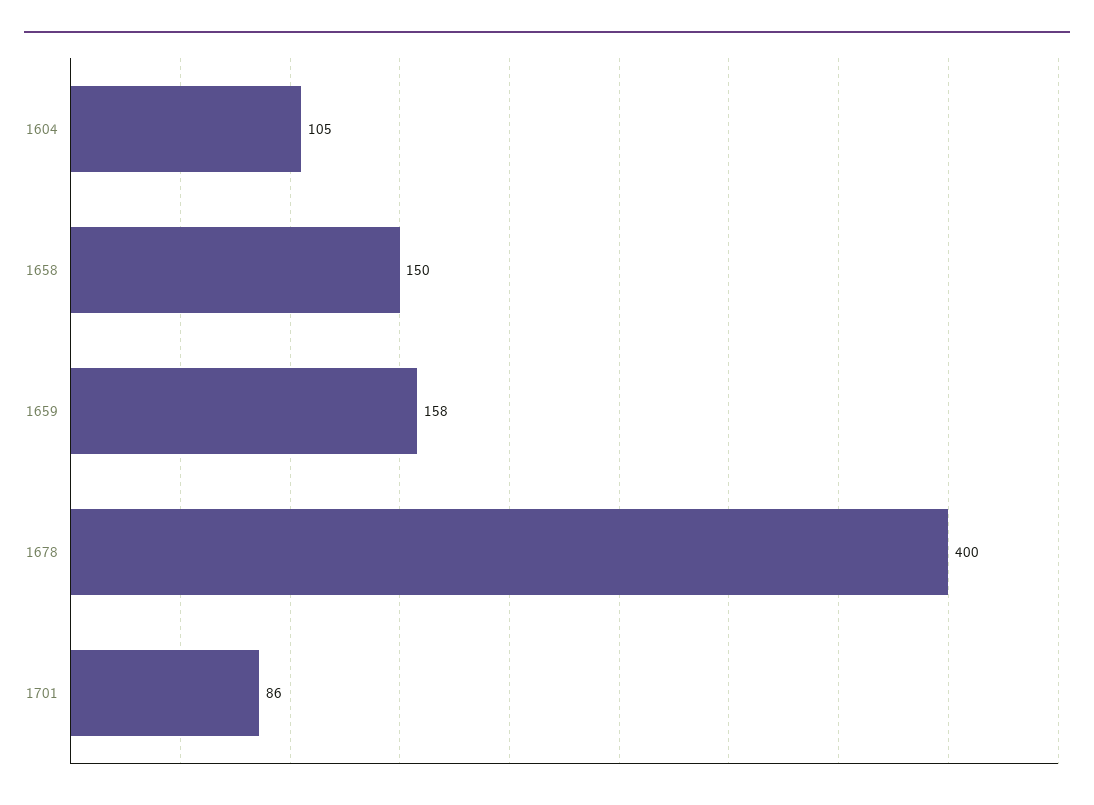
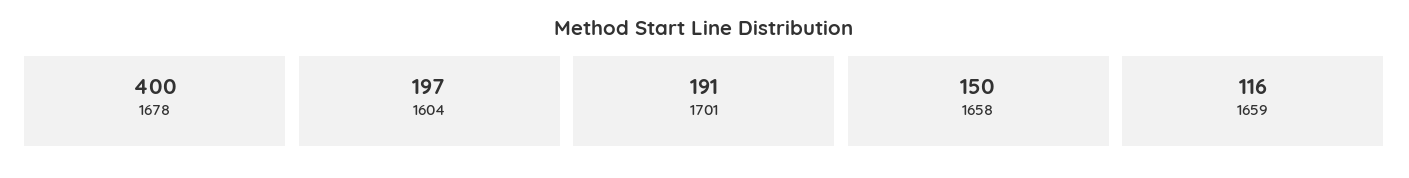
  {
-   "1604": 105,
+   "1604": 197,
    "1658": 150,
-   "1659": 158,
+   "1659": 116,
    "1678": 400,
-   "1701": 86
+   "1701": 191
  }

